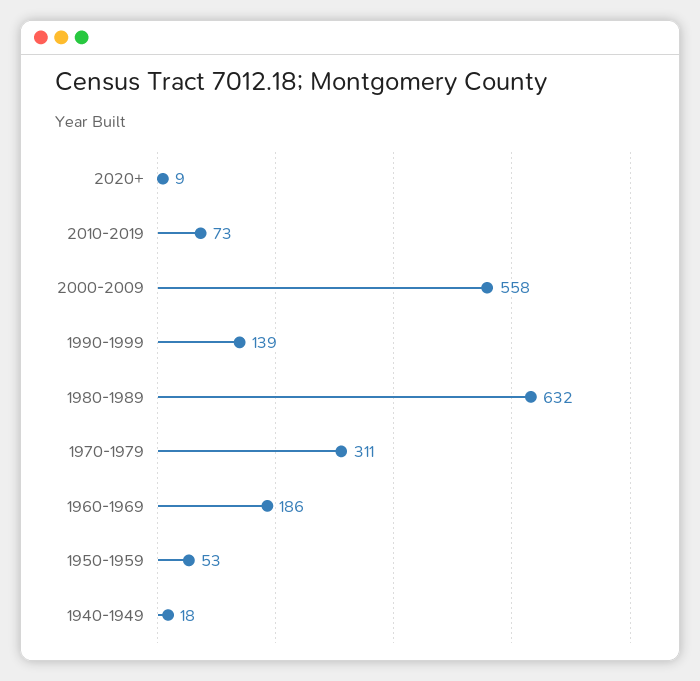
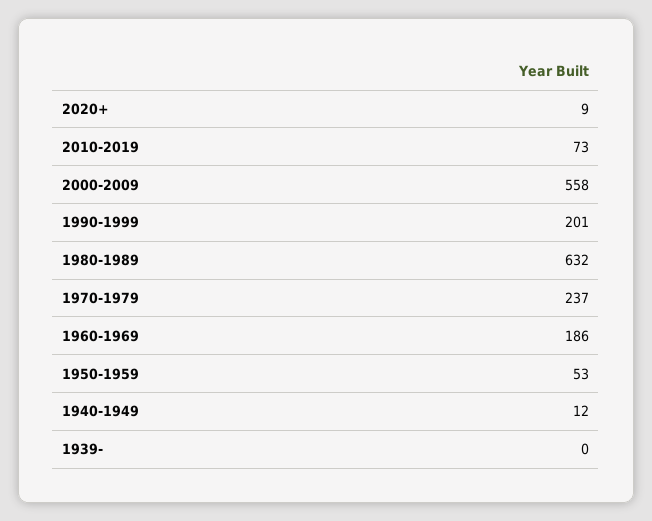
  {
    "2020+": 9,
    "2010-2019": 73,
    "2000-2009": 558,
-   "1990-1999": 139,
+   "1990-1999": 201,
    "1980-1989": 632,
-   "1970-1979": 311,
+   "1970-1979": 237,
    "1960-1969": 186,
    "1950-1959": 53,
-   "1940-1949": 18
+   "1940-1949": 12,
+   "1939-": 0
  }

